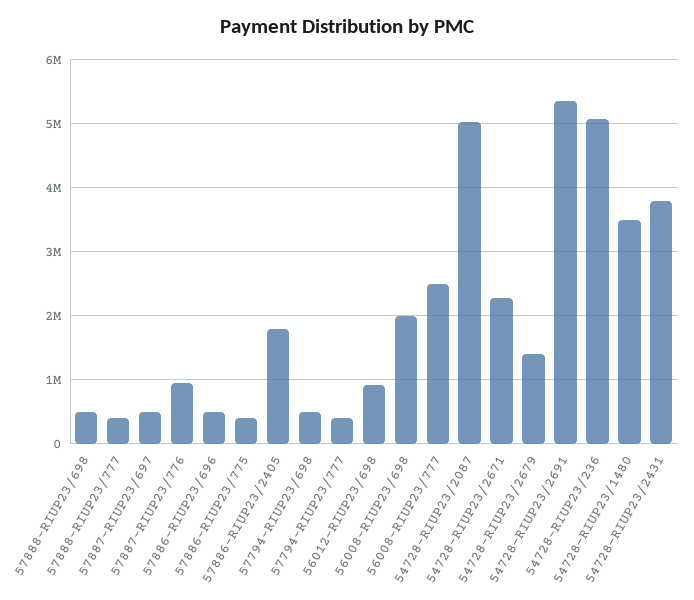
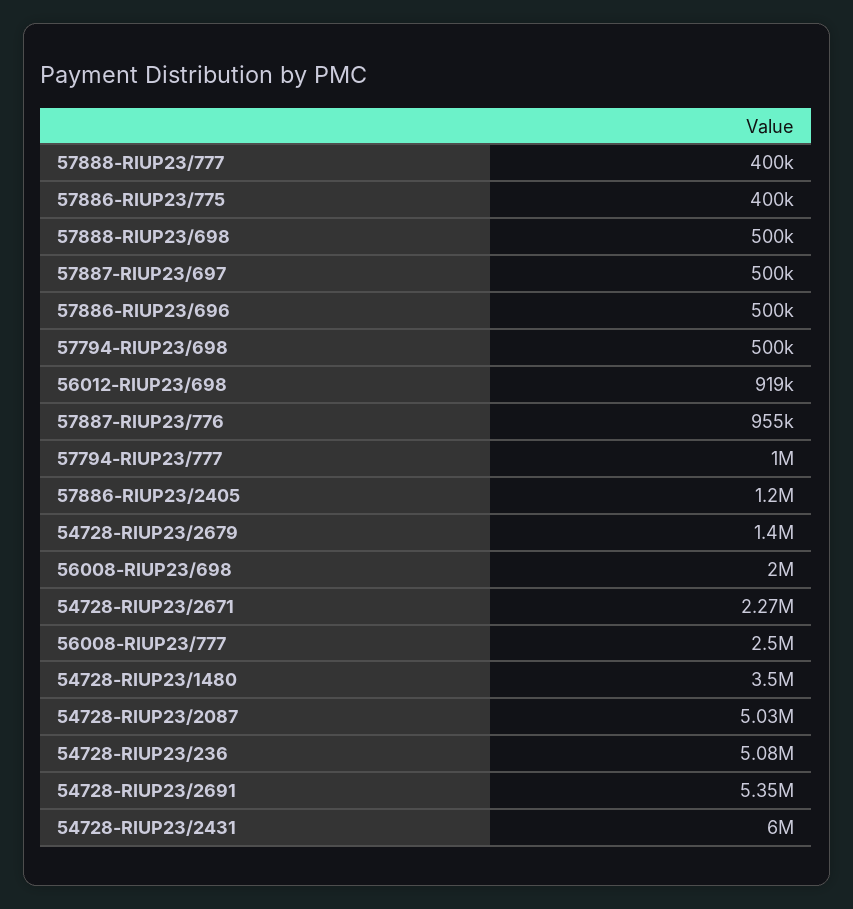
  {
    "57888-RIUP23/698": 500000,
    "57888-RIUP23/777": 400000,
    "57887-RIUP23/697": 500000,
    "57887-RIUP23/776": 955000,
    "57886-RIUP23/696": 500000,
    "57886-RIUP23/775": 400000,
-   "57886-RIUP23/2405": 1800000,
+   "57886-RIUP23/2405": 1200000,
    "57794-RIUP23/698": 500000,
-   "57794-RIUP23/777": 400000,
+   "57794-RIUP23/777": 1000000,
    "56012-RIUP23/698": 919000,
    "56008-RIUP23/698": 2000000,
    "56008-RIUP23/777": 2500000,
    "54728-RIUP23/2087": 5030000,
    "54728-RIUP23/2671": 2270000,
    "54728-RIUP23/2679": 1400000,
    "54728-RIUP23/2691": 5350000,
    "54728-RIUP23/236": 5080000,
    "54728-RIUP23/1480": 3500000,
-   "54728-RIUP23/2431": 3800000
+   "54728-RIUP23/2431": 6000000
  }

